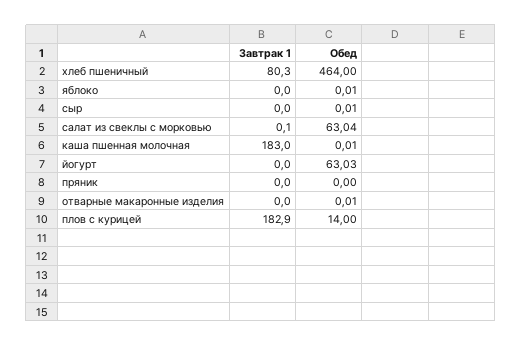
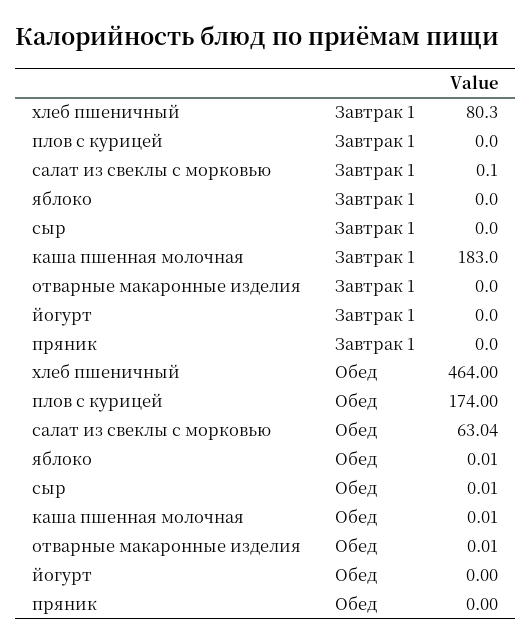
  {
    "Завтрак 1": {
      "хлеб пшеничный": 80.3,
      "яблоко": 0,
      "сыр": 0,
      "салат из свеклы с морковью": 0.1,
      "каша пшенная молочная": 183,
      "йогурт": 0,
      "пряник": 0,
      "отварные макаронные изделия": 0,
-     "плов с курицей": 182.9
+     "плов с курицей": 0
    },
    "Обед": {
      "хлеб пшеничный": 464,
      "яблоко": 0.01,
      "сыр": 0.01,
      "салат из свеклы с морковью": 63.04,
      "каша пшенная молочная": 0.01,
-     "йогурт": 63.03,
+     "йогурт": 0,
      "пряник": 0,
      "отварные макаронные изделия": 0.01,
-     "плов с курицей": 14
+     "плов с курицей": 174
    }
  }

